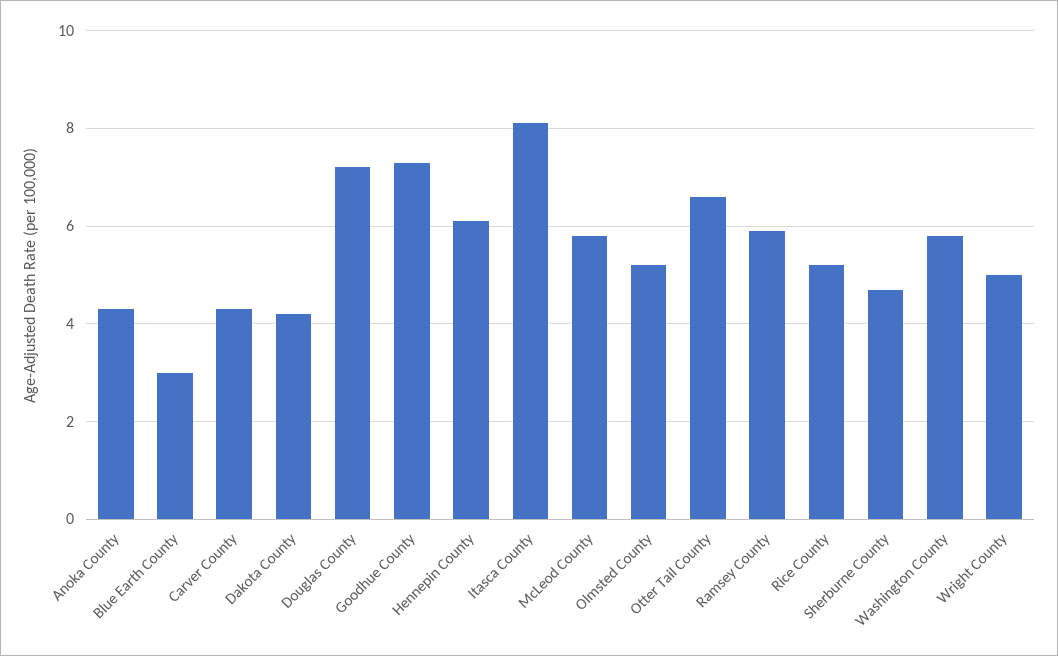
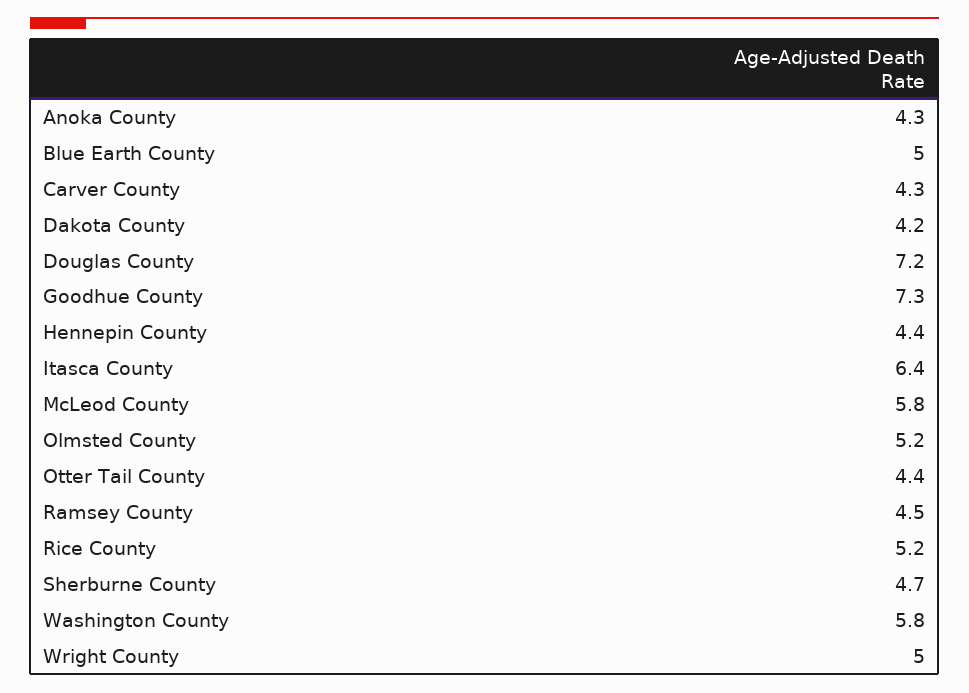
  {
    "Anoka County": 4.3,
-   "Blue Earth County": 3,
+   "Blue Earth County": 5,
    "Carver County": 4.3,
    "Dakota County": 4.2,
    "Douglas County": 7.2,
    "Goodhue County": 7.3,
-   "Hennepin County": 6,
+   "Hennepin County": 4.4,
-   "Itasca County": 8,
+   "Itasca County": 6.4,
    "McLeod County": 5.8,
    "Olmsted County": 5.2,
-   "Otter Tail County": 6.5,
+   "Otter Tail County": 4.4,
-   "Ramsey County": 6,
+   "Ramsey County": 4.5,
    "Rice County": 5.2,
    "Sherburne County": 4.7,
    "Washington County": 5.8,
    "Wright County": 5
  }

